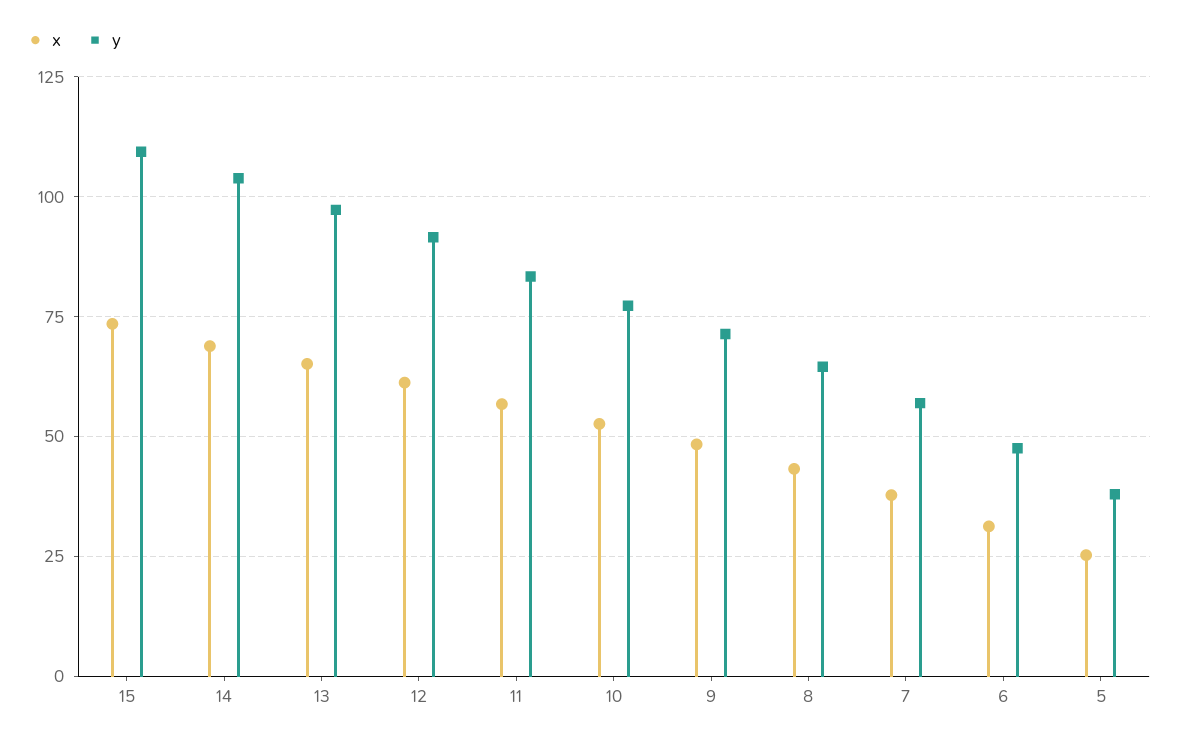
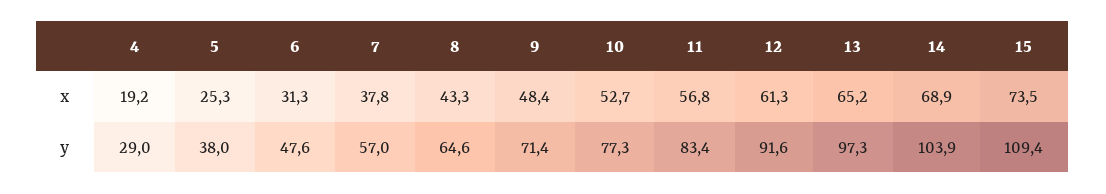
  {
    "x": {
      "15": 73.5,
      "14": 68.9,
      "13": 65.2,
      "12": 61.3,
      "11": 56.8,
      "10": 52.7,
      "9": 48.4,
      "8": 43.3,
      "7": 37.8,
      "6": 31.3,
-     "5": 25.3
+     "5": 25.3,
+     "4": 19.2
    },
    "y": {
      "15": 109.4,
      "14": 103.9,
      "13": 97.3,
      "12": 91.6,
      "11": 83.4,
      "10": 77.3,
      "9": 71.4,
      "8": 64.6,
      "7": 57,
      "6": 47.6,
-     "5": 38
+     "5": 38,
+     "4": 29
    }
  }

